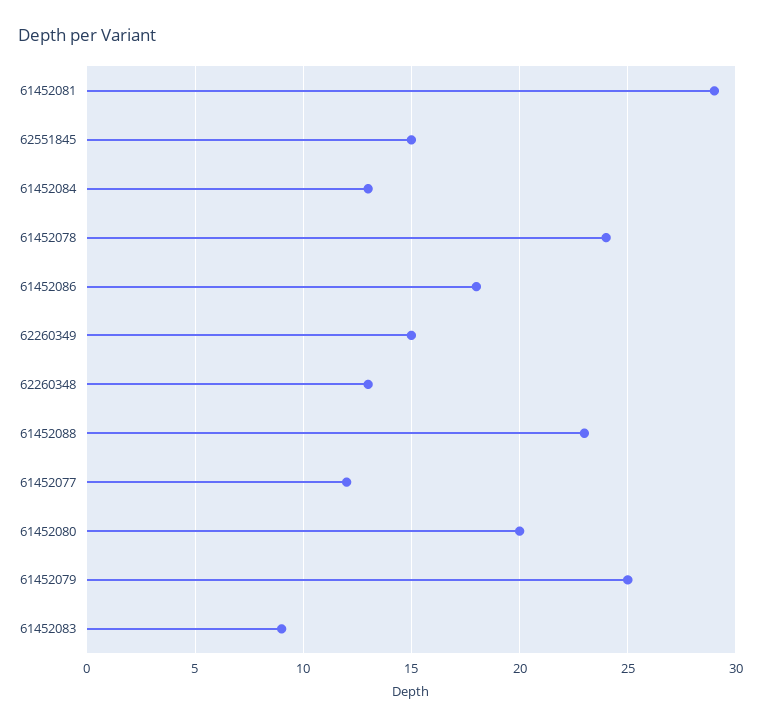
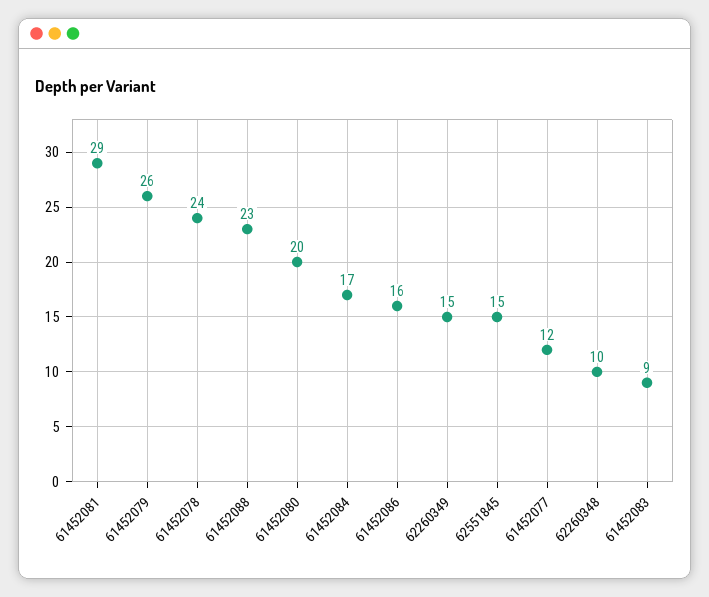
  {
    "61452081": 29,
    "62551845": 15,
-   "61452084": 13,
+   "61452084": 17,
    "61452078": 24,
-   "61452086": 18,
+   "61452086": 16,
    "62260349": 15,
-   "62260348": 13,
+   "62260348": 10,
    "61452088": 23,
    "61452077": 12,
    "61452080": 20,
-   "61452079": 25,
+   "61452079": 26,
    "61452083": 9
  }

